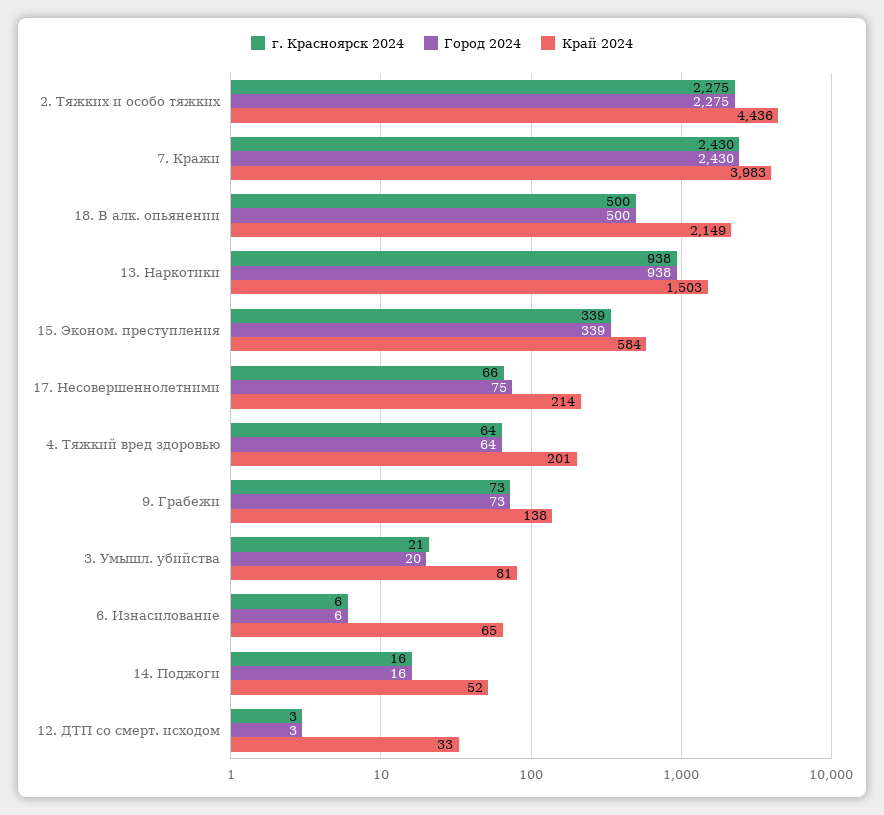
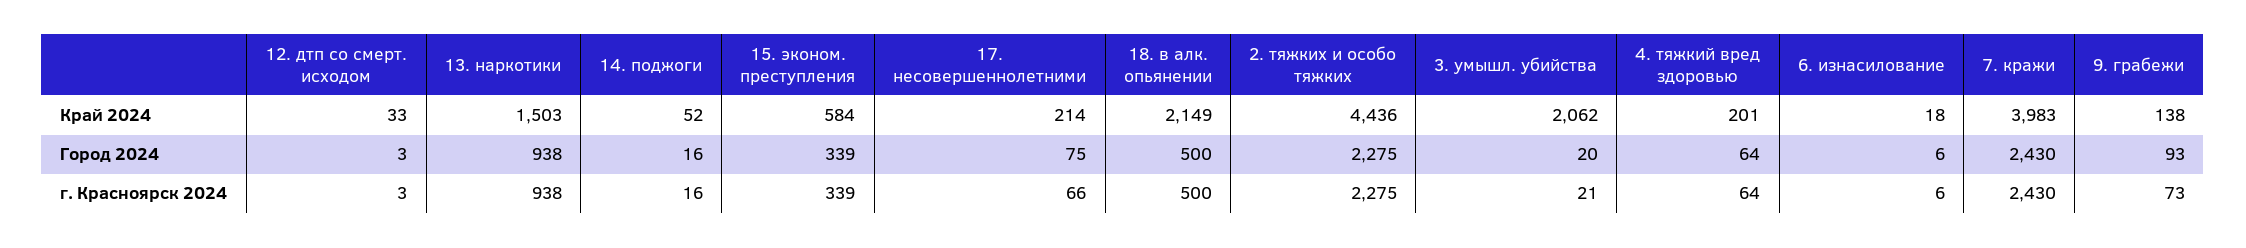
  {
    "г. Красноярск 2024": {
      "2. Тяжких и особо тяжких": 2275,
      "7. Кражи": 2430,
      "18. В алк. опьянении": 500,
      "13. Наркотики": 938,
      "15. Эконом. преступления": 339,
      "17. Несовершеннолетними": 66,
      "4. Тяжкий вред здоровью": 64,
      "9. Грабежи": 73,
      "3. Умышл. убийства": 21,
      "6. Изнасилование": 6,
      "14. Поджоги": 16,
      "12. ДТП со смерт. исходом": 3
    },
    "Город 2024": {
      "2. Тяжких и особо тяжких": 2275,
      "7. Кражи": 2430,
      "18. В алк. опьянении": 500,
      "13. Наркотики": 938,
      "15. Эконом. преступления": 339,
      "17. Несовершеннолетними": 75,
      "4. Тяжкий вред здоровью": 64,
-     "9. Грабежи": 73,
+     "9. Грабежи": 93,
      "3. Умышл. убийства": 20,
      "6. Изнасилование": 6,
      "14. Поджоги": 16,
      "12. ДТП со смерт. исходом": 3
    },
    "Край 2024": {
      "2. Тяжких и особо тяжких": 4436,
      "7. Кражи": 3983,
      "18. В алк. опьянении": 2149,
      "13. Наркотики": 1503,
      "15. Эконом. преступления": 584,
      "17. Несовершеннолетними": 214,
      "4. Тяжкий вред здоровью": 201,
      "9. Грабежи": 138,
-     "3. Умышл. убийства": 81,
+     "3. Умышл. убийства": 2062,
-     "6. Изнасилование": 65,
+     "6. Изнасилование": 18,
      "14. Поджоги": 52,
      "12. ДТП со смерт. исходом": 33
    }
  }

